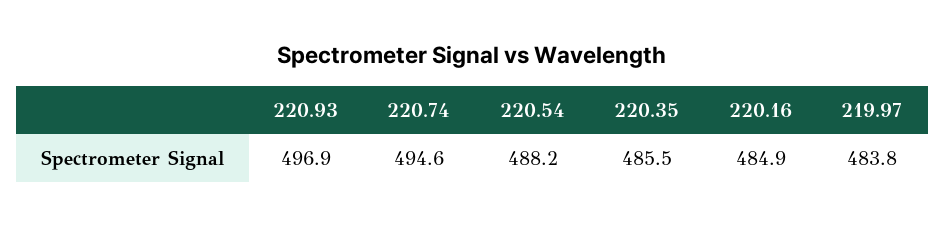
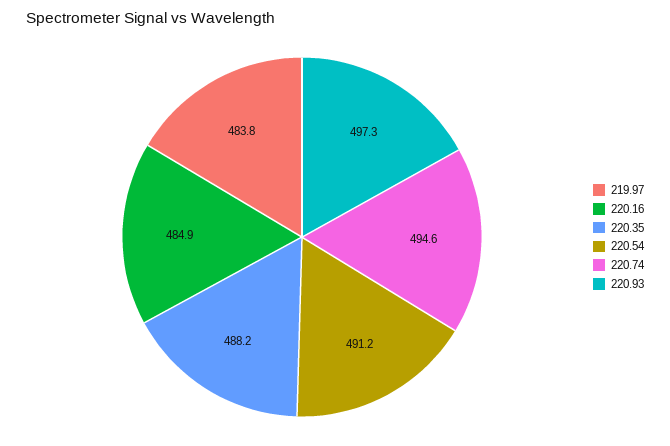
  {
-   "220.93": 496.9,
+   "220.93": 497.3,
    "220.74": 494.6,
-   "220.54": 488.2,
+   "220.54": 491.2,
-   "220.35": 485.5,
+   "220.35": 488.2,
    "220.16": 484.9,
    "219.97": 483.8
  }

